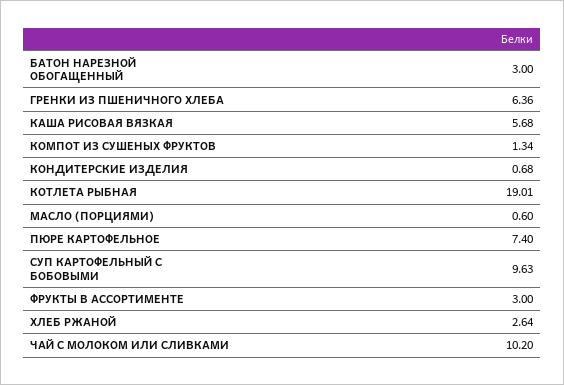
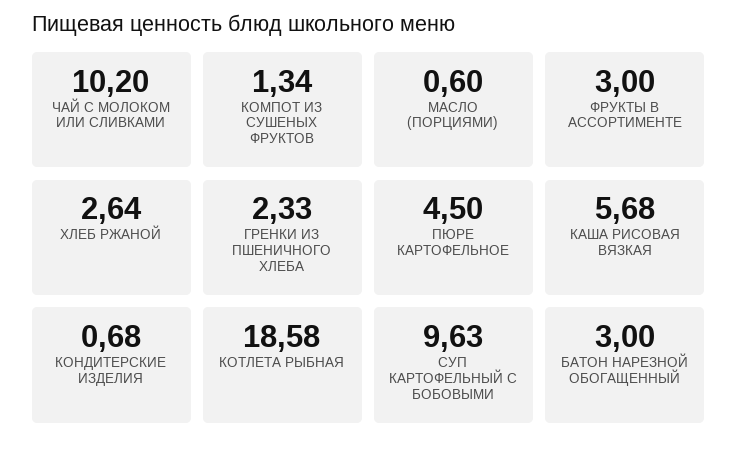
  {
    "БАТОН НАРЕЗНОЙ ОБОГАЩЕННЫЙ": 3,
-   "ГРЕНКИ ИЗ ПШЕНИЧНОГО ХЛЕБА": 6.36,
+   "ГРЕНКИ ИЗ ПШЕНИЧНОГО ХЛЕБА": 2.33,
    "КАША РИСОВАЯ ВЯЗКАЯ": 5.68,
    "КОМПОТ ИЗ СУШЕНЫХ ФРУКТОВ": 1.34,
    "КОНДИТЕРСКИЕ ИЗДЕЛИЯ": 0.68,
-   "КОТЛЕТА РЫБНАЯ": 19.01,
+   "КОТЛЕТА РЫБНАЯ": 18.58,
    "МАСЛО (ПОРЦИЯМИ)": 0.6,
-   "ПЮРЕ КАРТОФЕЛЬНОЕ": 7.4,
+   "ПЮРЕ КАРТОФЕЛЬНОЕ": 4.5,
    "СУП КАРТОФЕЛЬНЫЙ С БОБОВЫМИ": 9.63,
    "ФРУКТЫ В АССОРТИМЕНТЕ": 3,
    "ХЛЕБ РЖАНОЙ": 2.64,
    "ЧАЙ С МОЛОКОМ ИЛИ СЛИВКАМИ": 10.2
  }

